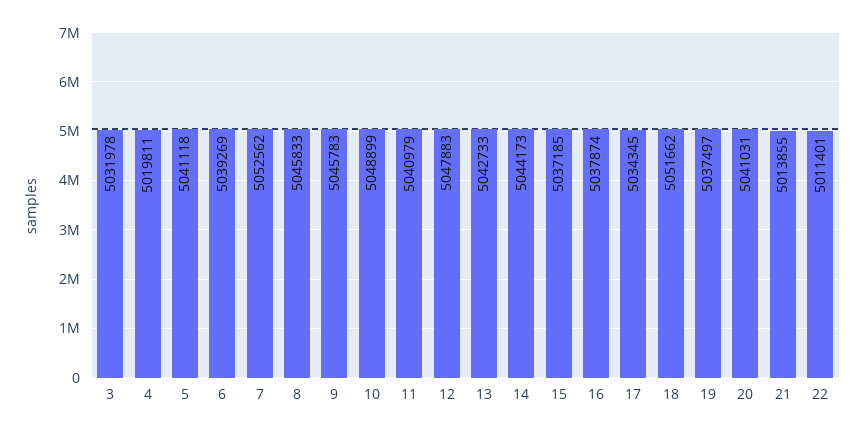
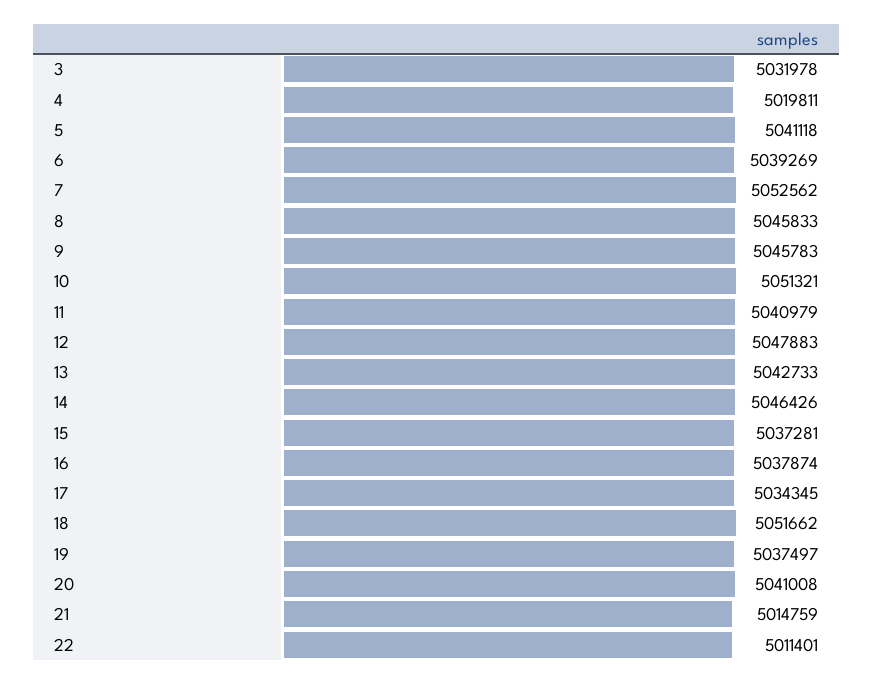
  {
    "3": 5031978,
    "4": 5019811,
    "5": 5041118,
    "6": 5039269,
    "7": 5052562,
    "8": 5045833,
    "9": 5045783,
-   "10": 5048899,
+   "10": 5051321,
    "11": 5040979,
    "12": 5047883,
    "13": 5042733,
-   "14": 5044173,
+   "14": 5046426,
-   "15": 5037185,
+   "15": 5037281,
    "16": 5037874,
    "17": 5034345,
    "18": 5051662,
    "19": 5037497,
-   "20": 5041031,
+   "20": 5041008,
-   "21": 5013855,
+   "21": 5014759,
    "22": 5011401
  }

